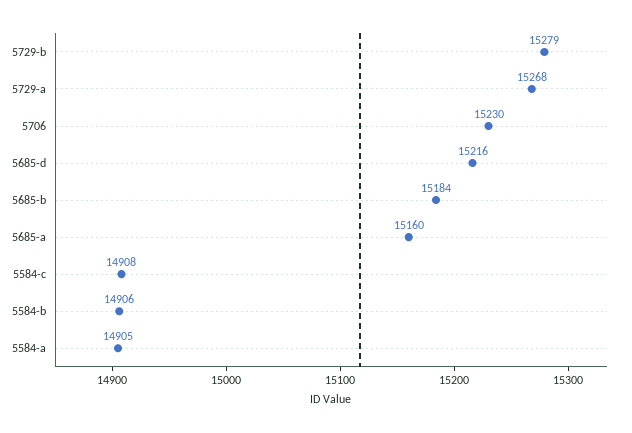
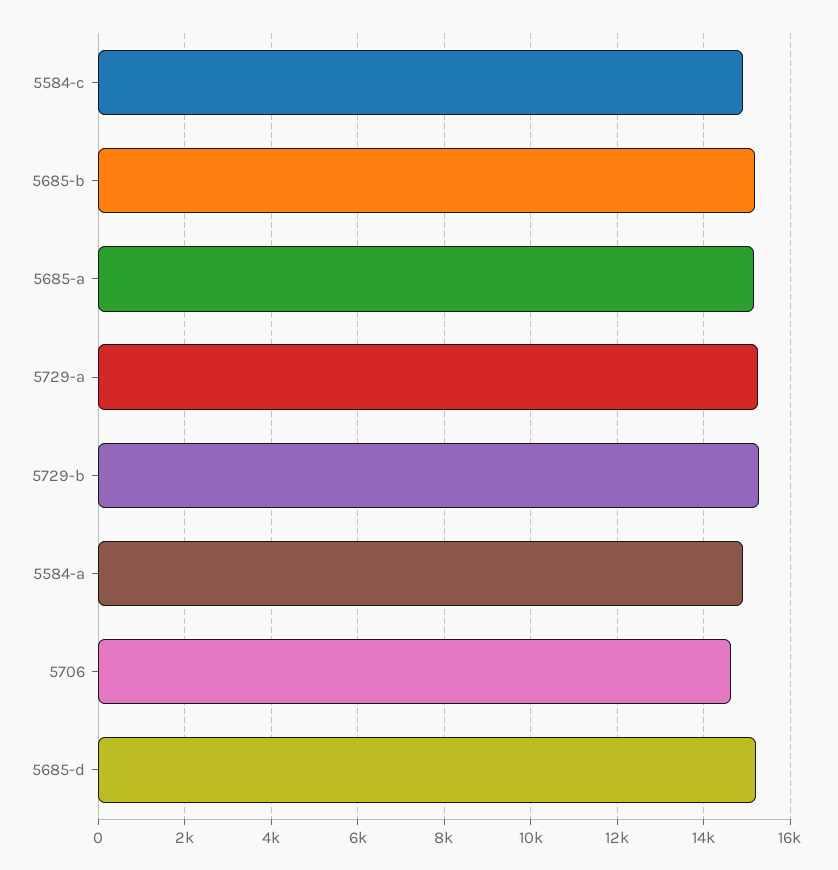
  {
    "5729-b": 15279,
    "5729-a": 15268,
-   "5706": 15230,
+   "5706": 14600,
    "5685-d": 15216,
    "5685-b": 15184,
    "5685-a": 15160,
    "5584-c": 14908,
-   "5584-b": 14906,
    "5584-a": 14905
  }

